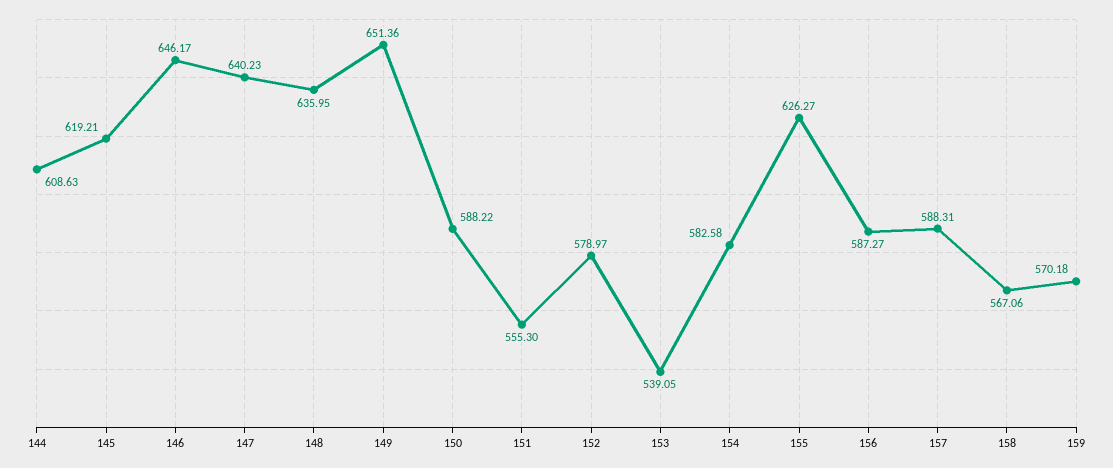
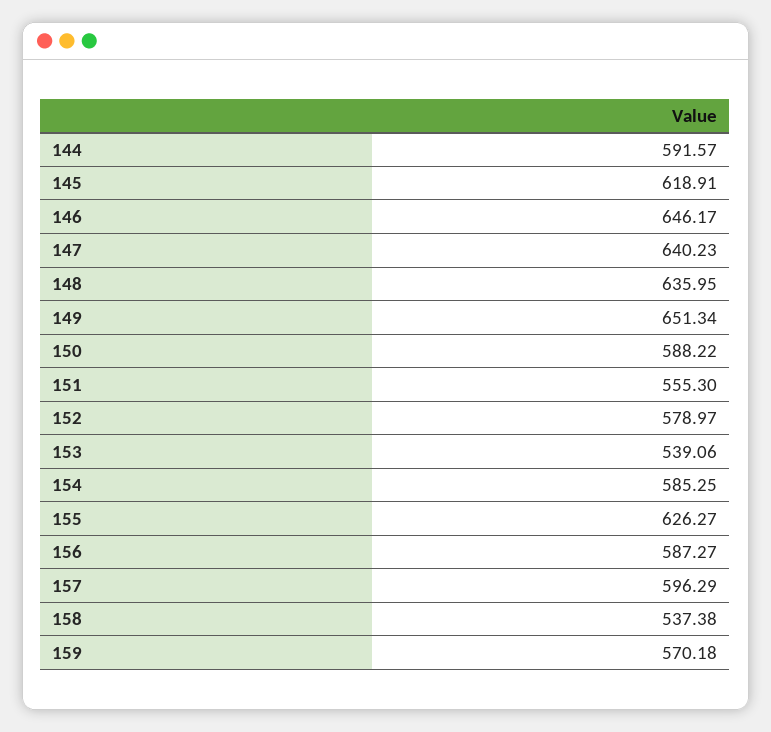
  {
-   "144": 608.63,
+   "144": 591.57,
-   "145": 619.21,
+   "145": 618.91,
    "146": 646.17,
    "147": 640.23,
    "148": 635.95,
-   "149": 651.36,
+   "149": 651.34,
    "150": 588.22,
    "151": 555.3,
    "152": 578.97,
-   "153": 539.05,
+   "153": 539.06,
-   "154": 582.58,
+   "154": 585.25,
    "155": 626.27,
    "156": 587.27,
-   "157": 588.31,
+   "157": 596.29,
-   "158": 567.06,
+   "158": 537.38,
    "159": 570.18
  }

